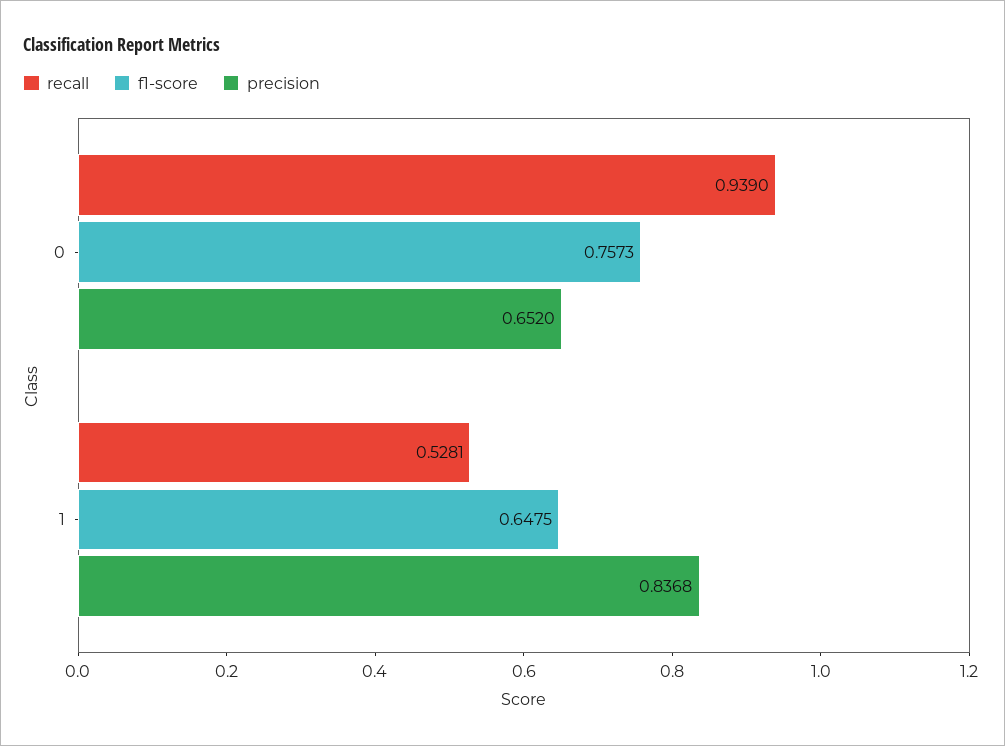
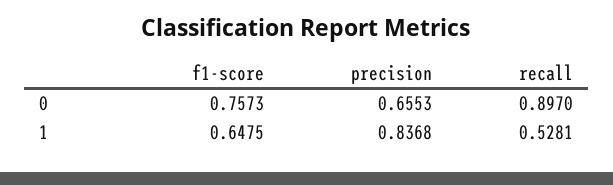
  {
    "recall": {
-     "0": 0.939,
+     "0": 0.897,
      "1": 0.5281
    },
    "f1-score": {
      "0": 0.7573,
      "1": 0.6475
    },
    "precision": {
-     "0": 0.652,
+     "0": 0.6553,
      "1": 0.8368
    }
  }

